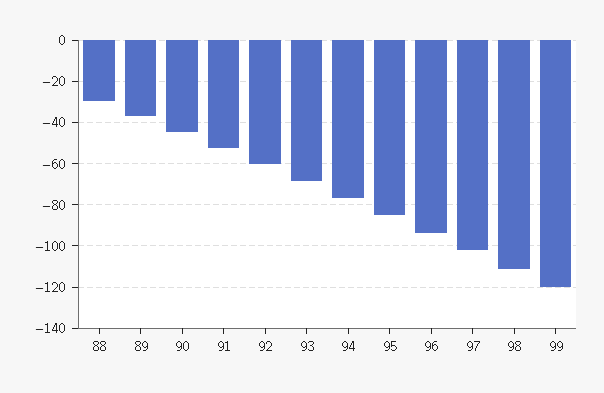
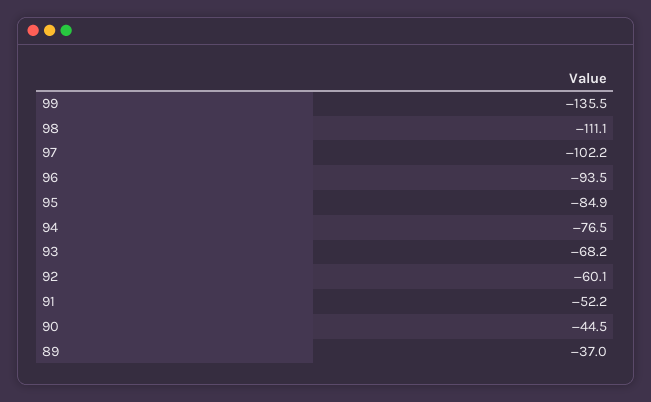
  {
-   "88": -30,
    "89": -37,
    "90": -44.5,
    "91": -52.2,
    "92": -60.1,
    "93": -68.2,
    "94": -76.5,
    "95": -84.9,
    "96": -93.5,
    "97": -102.2,
    "98": -111.1,
-   "99": -120
+   "99": -135.5
  }

